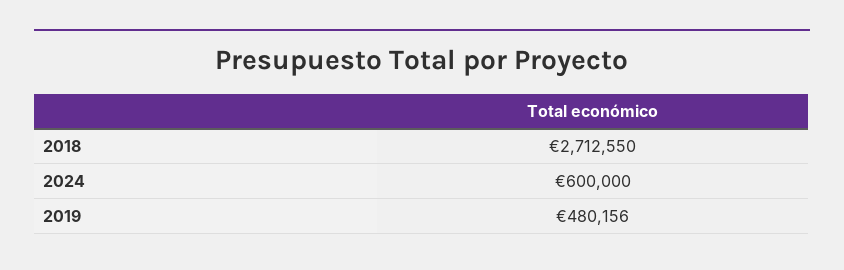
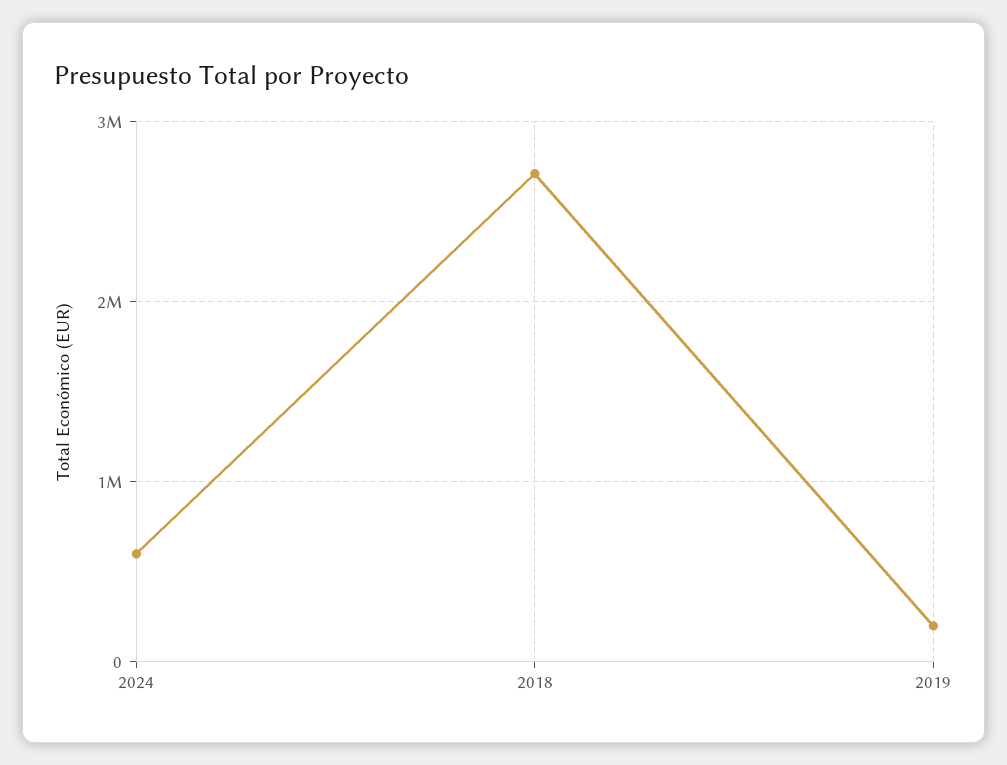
  {
    "2018": 2712550,
    "2024": 600000,
-   "2019": 480156
+   "2019": 200000
  }

